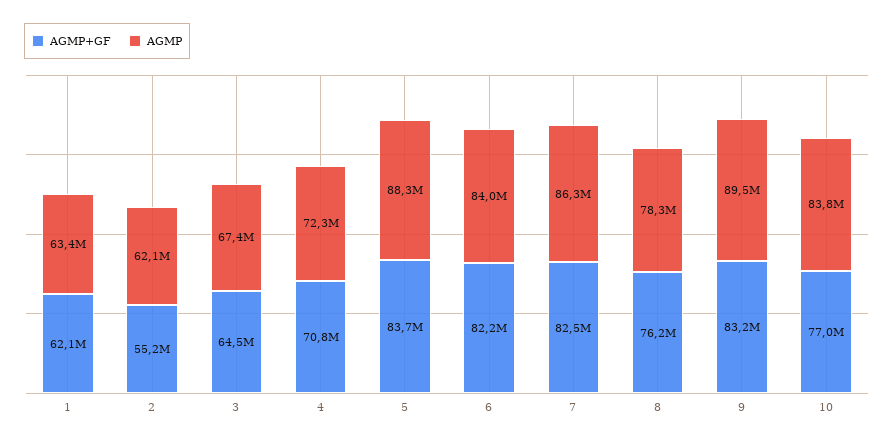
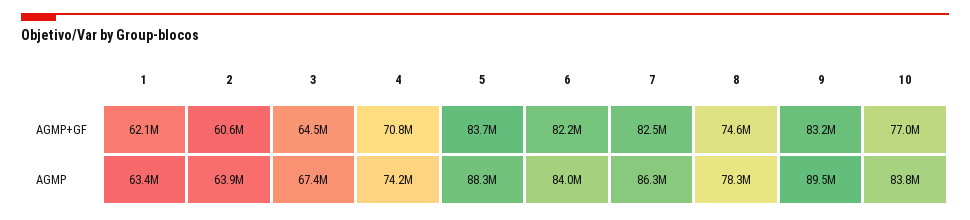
  {
    "AGMP+GF": {
      "1": 62100000,
-     "2": 55200000,
+     "2": 60600000,
      "3": 64500000,
      "4": 70800000,
      "5": 83700000,
      "6": 82200000,
      "7": 82500000,
-     "8": 76200000,
+     "8": 74600000,
      "9": 83200000,
      "10": 77000000
    },
    "AGMP": {
      "1": 63400000,
-     "2": 62100000,
+     "2": 63900000,
      "3": 67400000,
-     "4": 72300000,
+     "4": 74200000,
      "5": 88300000,
      "6": 84000000,
      "7": 86300000,
      "8": 78300000,
      "9": 89500000,
      "10": 83800000
    }
  }

